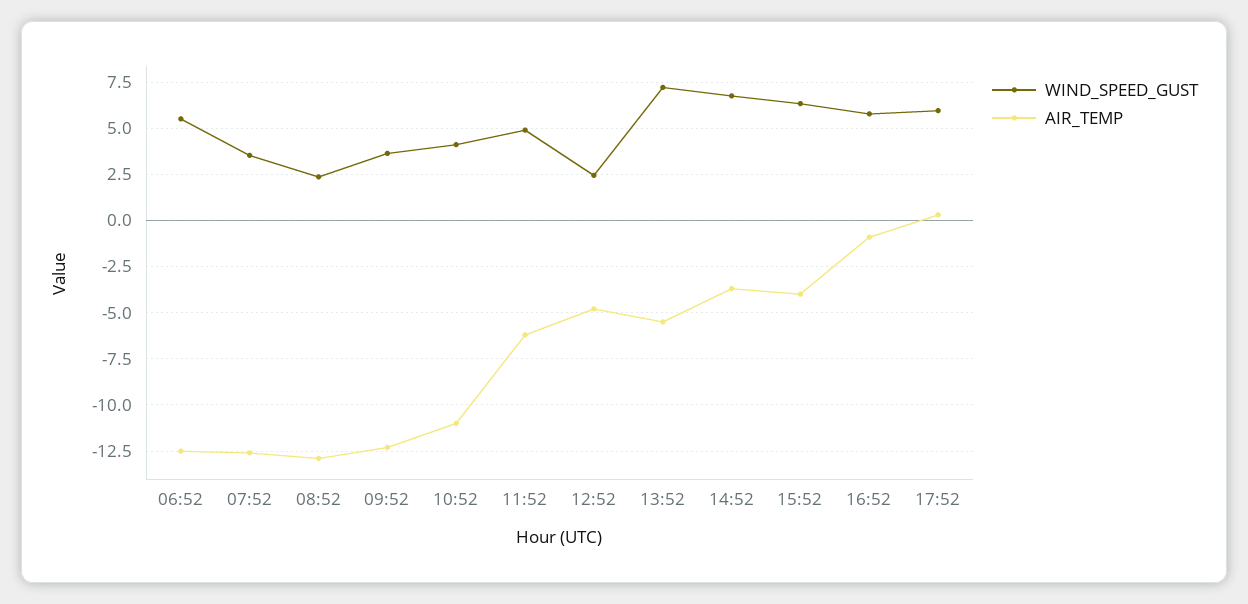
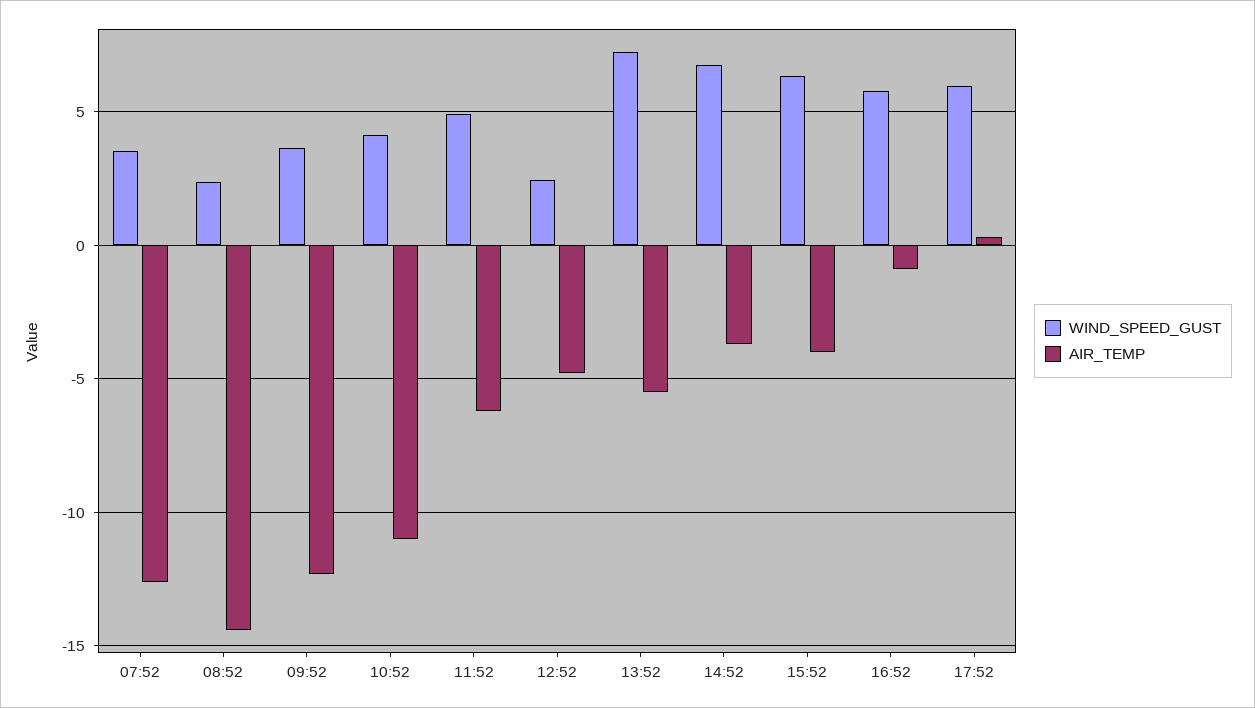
  {
    "WIND_SPEED_GUST": {
-     "06:52": 5.5,
      "07:52": 3.5,
      "08:52": 2.5,
      "09:52": 3.5,
      "10:52": 4,
      "11:52": 5,
      "12:52": 2.5,
      "13:52": 7,
      "14:52": 7,
      "15:52": 6.5,
      "16:52": 6,
      "17:52": 6
    },
    "AIR_TEMP": {
-     "06:52": -12.5,
      "07:52": -12.5,
-     "08:52": -13,
+     "08:52": -14.5,
      "09:52": -12.5,
      "10:52": -11,
      "11:52": -6,
      "12:52": -5,
      "13:52": -5.5,
      "14:52": -3.5,
      "15:52": -4,
      "16:52": -1,
      "17:52": 0.5
    }
  }

